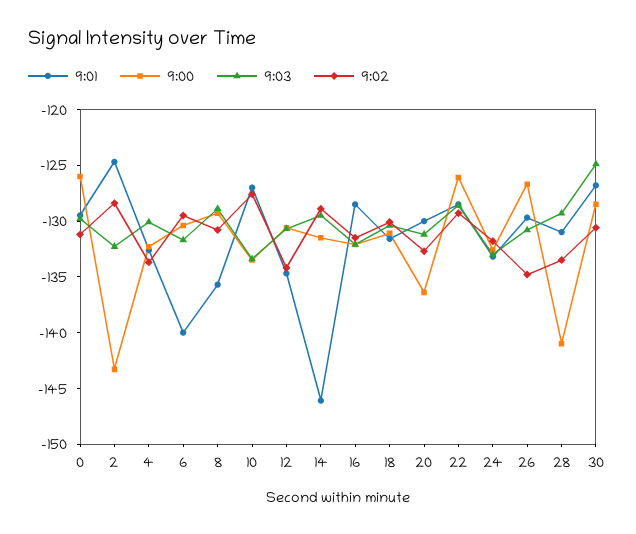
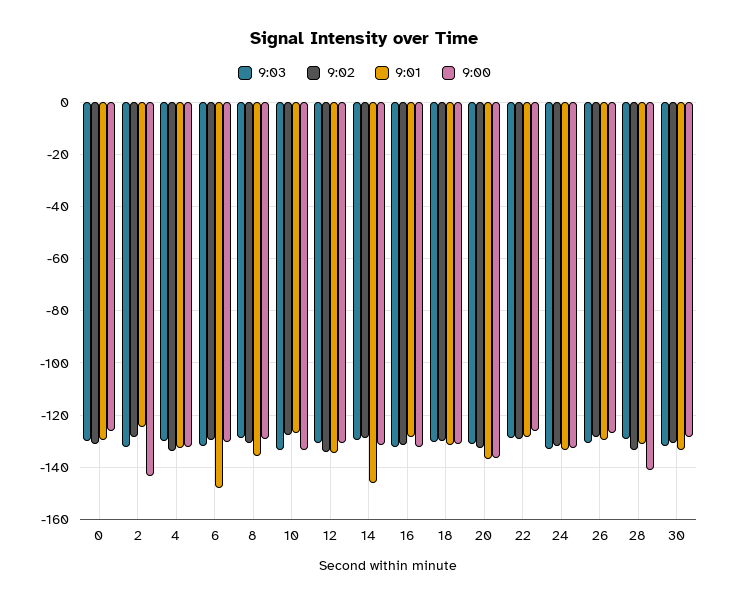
  {
    "9:01": {
      "0": -130,
      "2": -125,
      "4": -133,
-     "6": -140,
+     "6": -147.5,
      "8": -136,
      "10": -127,
      "12": -135,
      "14": -146,
      "16": -129,
      "18": -132,
-     "20": -130,
+     "20": -137.5,
      "22": -129,
      "24": -133,
      "26": -130,
      "28": -131,
-     "30": -127
+     "30": -132.5
    },
    "9:00": {
      "0": -126,
      "2": -143,
      "4": -132,
      "6": -130,
      "8": -129,
      "10": -134,
      "12": -131,
      "14": -132,
      "16": -132,
      "18": -131,
      "20": -136,
      "22": -126,
      "24": -133,
      "26": -127,
      "28": -141,
      "30": -129
    },
    "9:03": {
      "0": -130,
      "2": -132,
      "4": -130,
      "6": -132,
      "8": -129,
      "10": -133,
      "12": -131,
      "14": -130,
      "16": -132,
      "18": -130,
      "20": -131,
      "22": -129,
      "24": -133,
      "26": -131,
      "28": -129,
-     "30": -125
+     "30": -132.5
    },
    "9:02": {
      "0": -131,
      "2": -128,
      "4": -134,
      "6": -130,
      "8": -131,
      "10": -128,
      "12": -134,
      "14": -129,
      "16": -132,
      "18": -130,
      "20": -133,
      "22": -129,
      "24": -132,
-     "26": -135,
+     "26": -127.5,
      "28": -134,
      "30": -131
    }
  }

